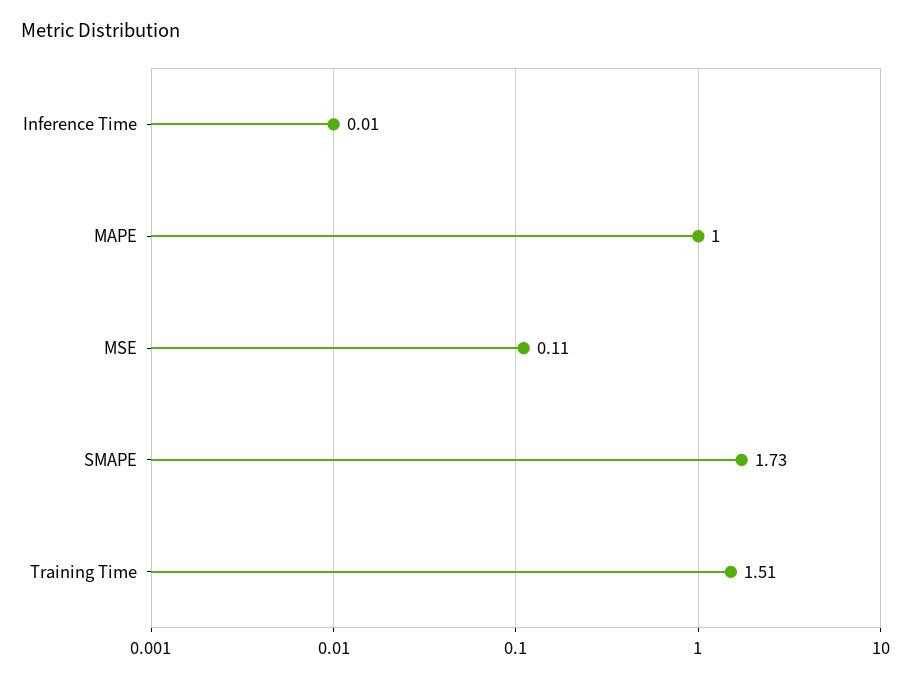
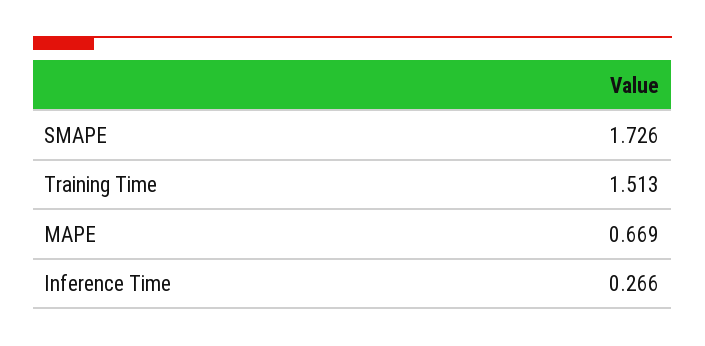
  {
-   "Inference Time": 0.01,
+   "Inference Time": 0.266,
-   "MAPE": 1,
+   "MAPE": 0.669,
-   "MSE": 0.11,
    "SMAPE": 1.726,
    "Training Time": 1.513
  }

